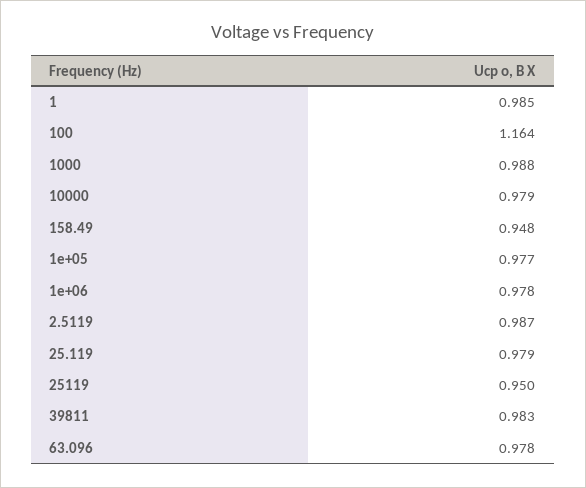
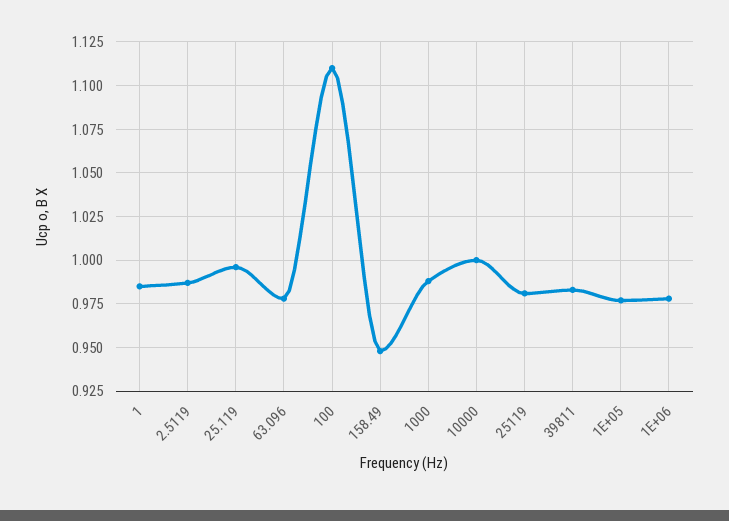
  {
    "1": 0.985,
-   "100": 1.164,
+   "100": 1.11,
    "1000": 0.988,
-   "10000": 0.979,
+   "10000": 1,
    "158.49": 0.948,
    "1e+05": 0.977,
    "1e+06": 0.978,
    "2.5119": 0.987,
-   "25.119": 0.979,
+   "25.119": 0.995,
-   "25119": 0.95,
+   "25119": 0.98,
    "39811": 0.983,
    "63.096": 0.978
  }

